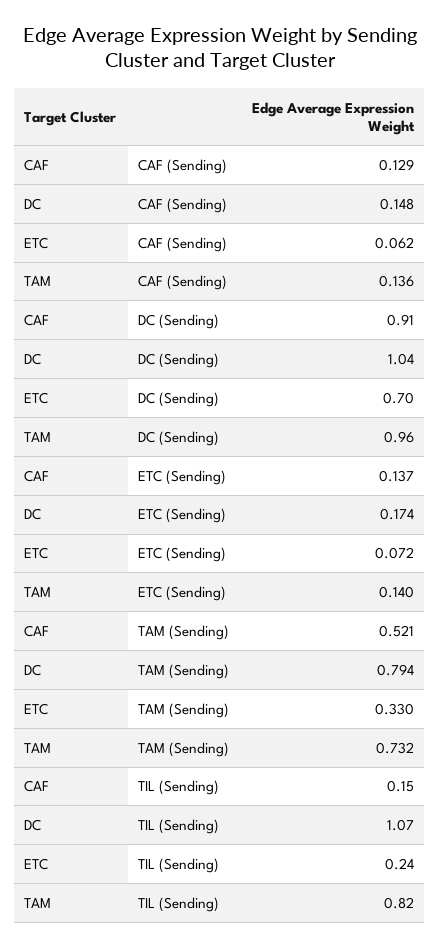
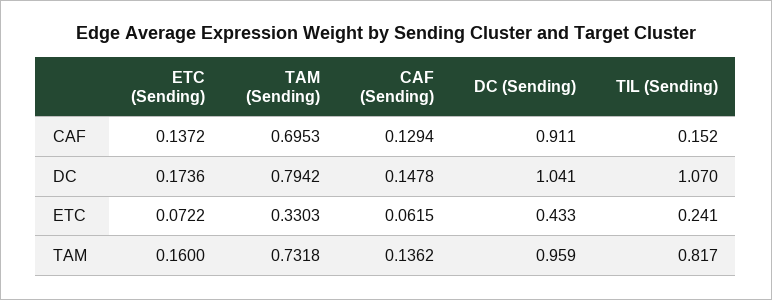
  {
    "CAF": {
      "CAF (Sending)": 0.1294,
      "DC (Sending)": 0.911,
      "ETC (Sending)": 0.1372,
-     "TAM (Sending)": 0.521,
+     "TAM (Sending)": 0.6953,
      "TIL (Sending)": 0.152
    },
    "DC": {
      "CAF (Sending)": 0.1478,
      "DC (Sending)": 1.041,
      "ETC (Sending)": 0.1736,
      "TAM (Sending)": 0.7942,
      "TIL (Sending)": 1.07
    },
    "ETC": {
      "CAF (Sending)": 0.0615,
-     "DC (Sending)": 0.7,
+     "DC (Sending)": 0.433,
      "ETC (Sending)": 0.0722,
      "TAM (Sending)": 0.3303,
      "TIL (Sending)": 0.241
    },
    "TAM": {
      "CAF (Sending)": 0.1362,
      "DC (Sending)": 0.959,
-     "ETC (Sending)": 0.14,
+     "ETC (Sending)": 0.16,
      "TAM (Sending)": 0.7318,
      "TIL (Sending)": 0.817
    }
  }

